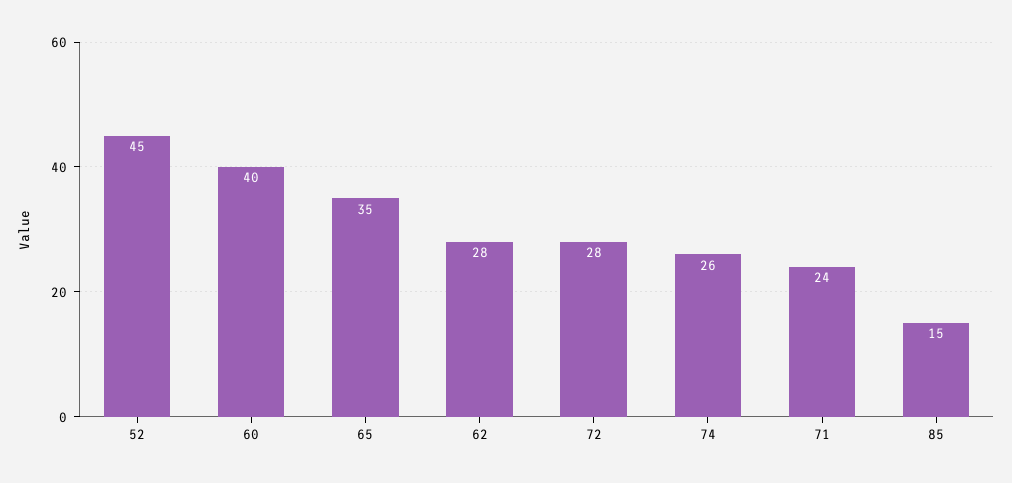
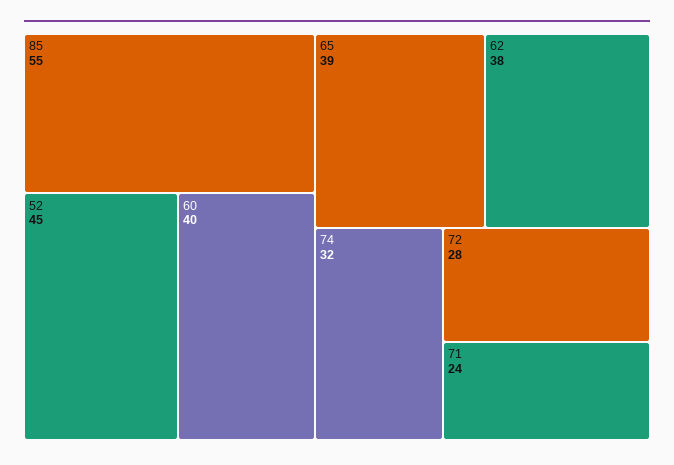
  {
    "52": 45,
    "60": 40,
-   "65": 35,
+   "65": 39,
-   "62": 28,
+   "62": 38,
    "72": 28,
-   "74": 26,
+   "74": 32,
    "71": 24,
-   "85": 15
+   "85": 55
  }

